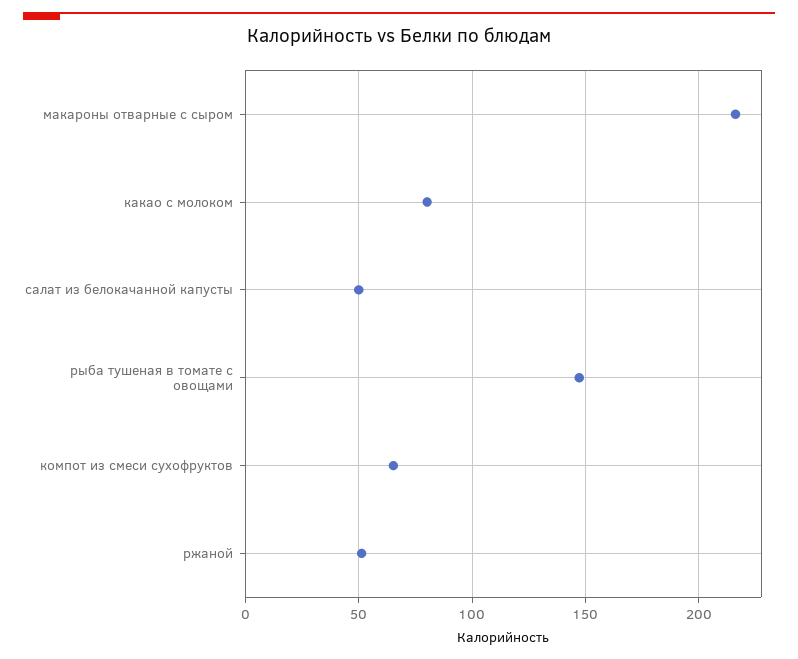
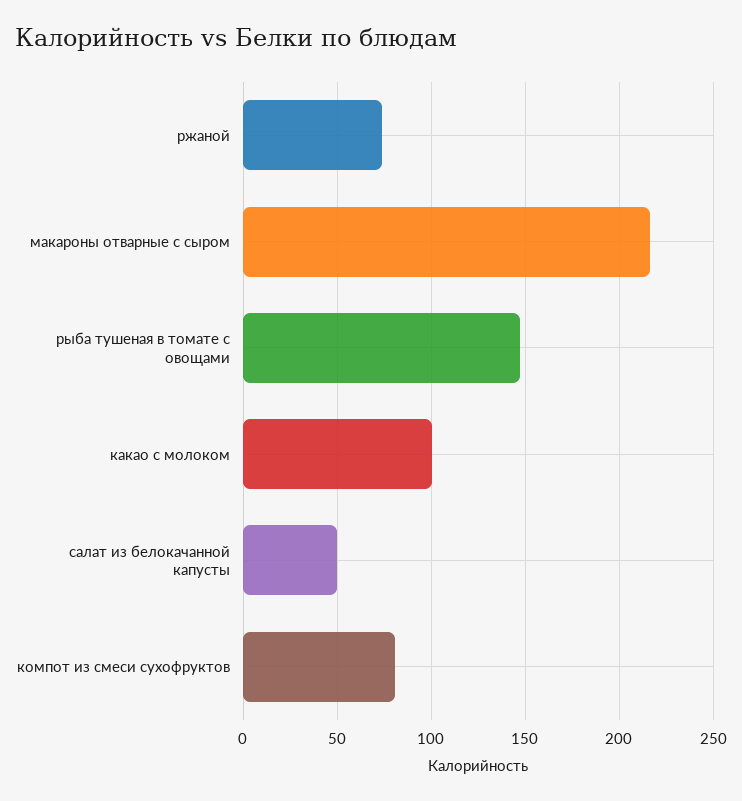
  {
    "макароны отварные с сыром": 215,
-   "какао с молоком": 80,
+   "какао с молоком": 100,
    "салат из белокачанной капусты": 50,
    "рыба тушеная в томате с овощами": 145,
-   "компот из смеси сухофруктов": 65,
+   "компот из смеси сухофруктов": 80,
-   "ржаной": 50
+   "ржаной": 75
  }

